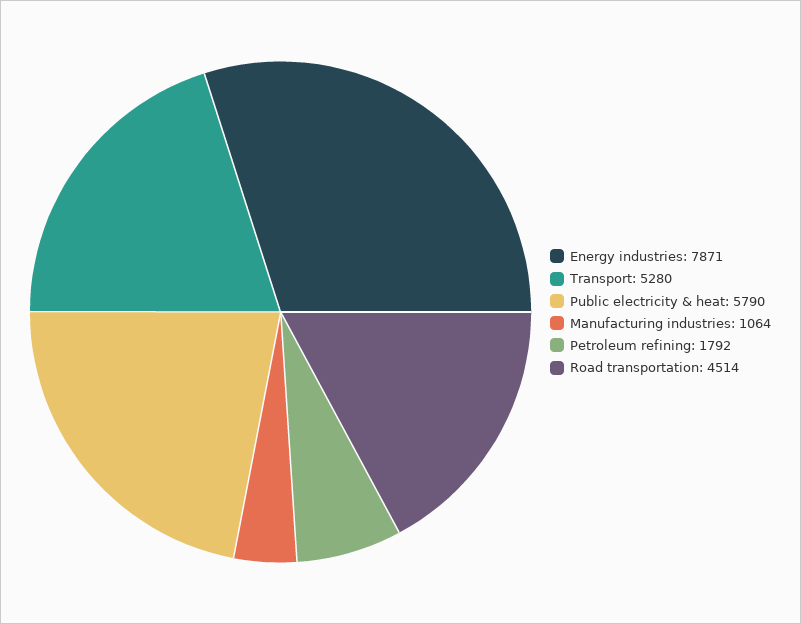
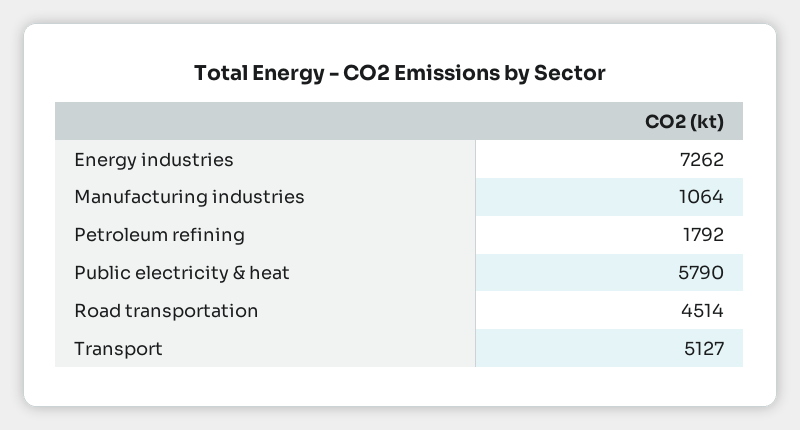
  {
-   "Energy industries": 7871,
+   "Energy industries": 7262,
-   "Transport": 5280,
+   "Transport": 5127,
    "Public electricity & heat": 5790,
    "Manufacturing industries": 1064,
    "Petroleum refining": 1792,
    "Road transportation": 4514
  }

